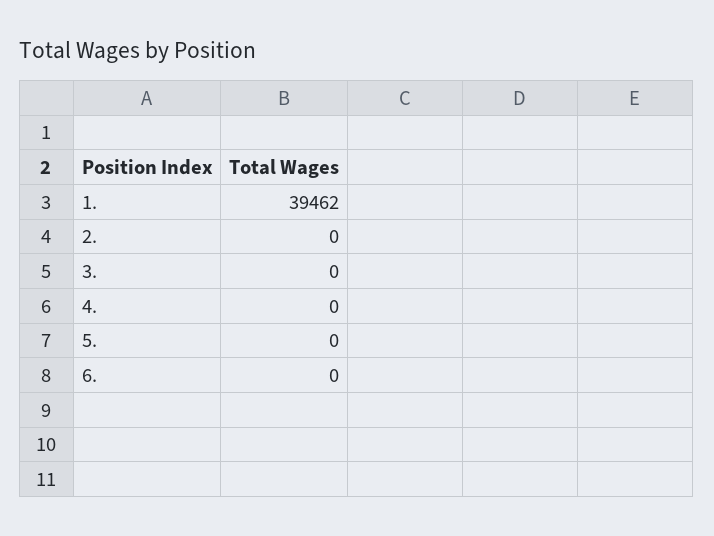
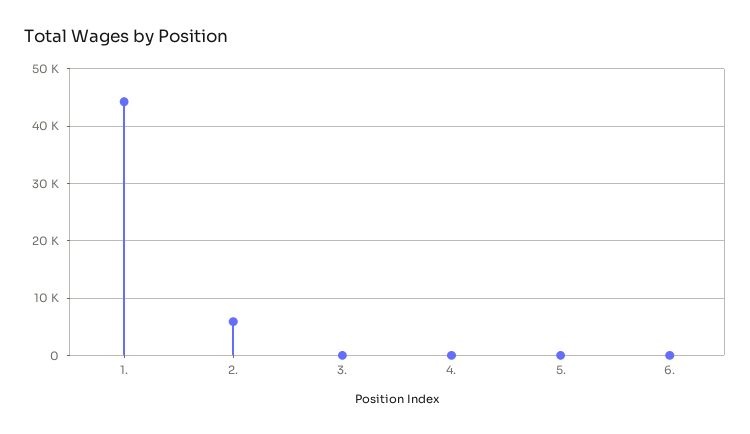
  {
-   "1.": 39462,
+   "1.": 44000,
-   "2.": 0,
+   "2.": 6000,
    "3.": 0,
    "4.": 0,
    "5.": 0,
    "6.": 0
  }

